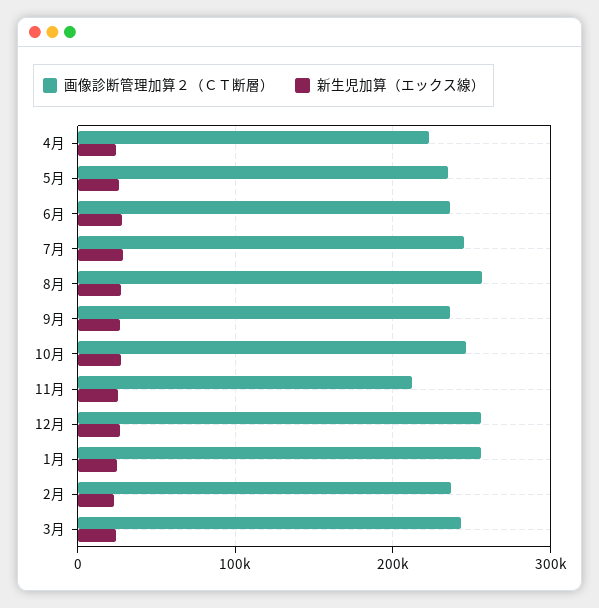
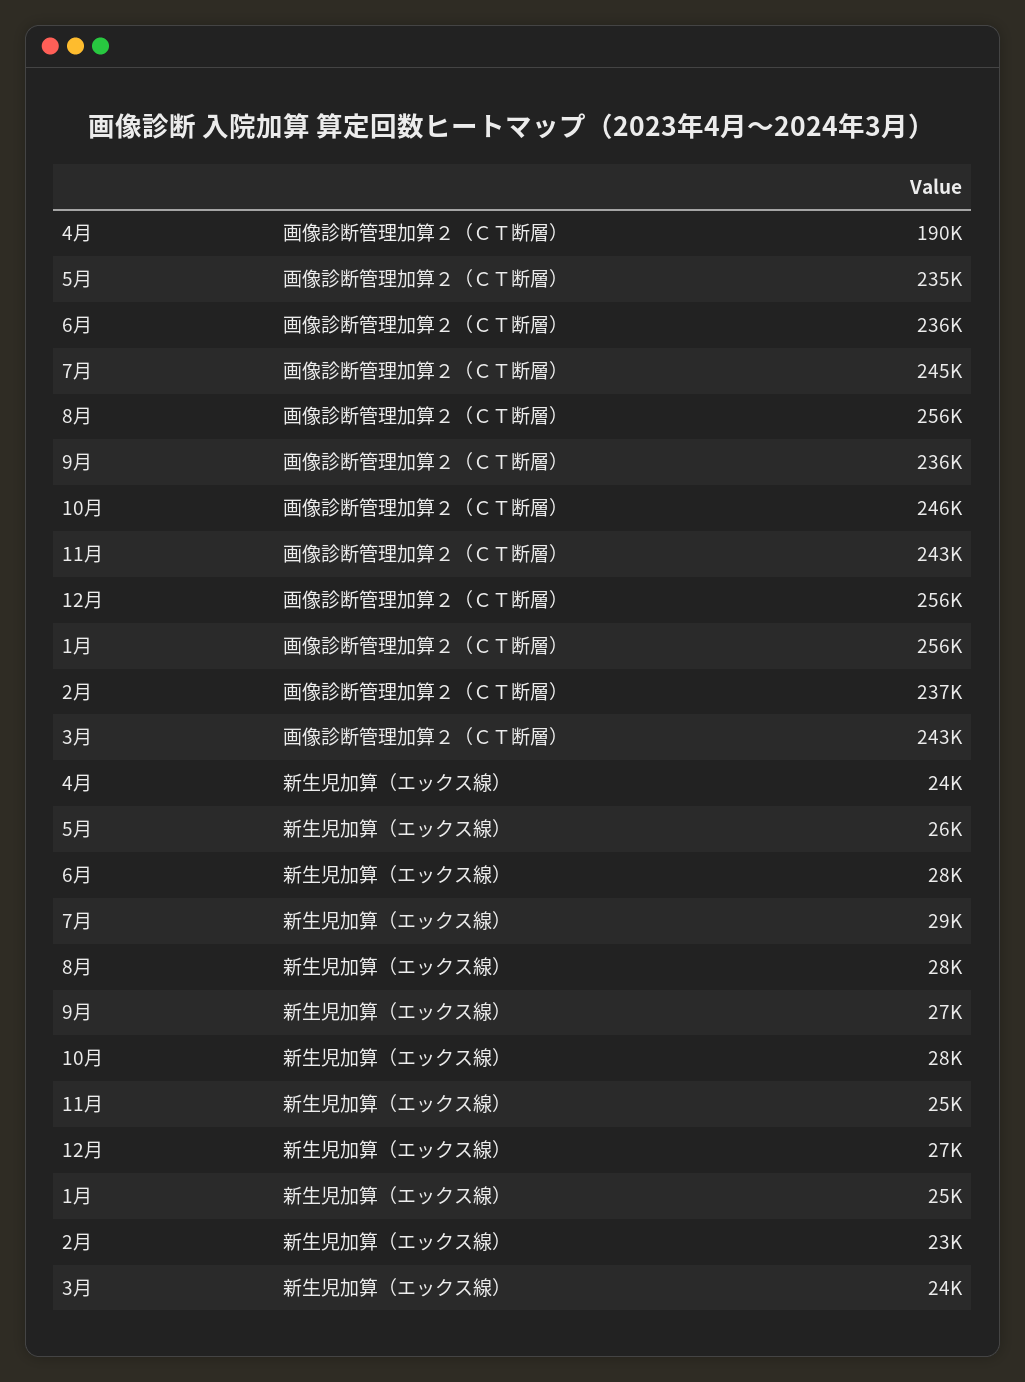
  {
    "画像診断管理加算２（ＣＴ断層）": {
-     "4月": 220000,
+     "4月": 190000,
      "5月": 235000,
      "6月": 236000,
      "7月": 245000,
      "8月": 256000,
      "9月": 236000,
      "10月": 246000,
-     "11月": 210000,
+     "11月": 243000,
      "12月": 256000,
      "1月": 256000,
      "2月": 237000,
      "3月": 243000
    },
    "新生児加算（エックス線）": {
      "4月": 24000,
      "5月": 26000,
      "6月": 28000,
      "7月": 29000,
      "8月": 28000,
      "9月": 27000,
      "10月": 28000,
      "11月": 25000,
      "12月": 27000,
      "1月": 25000,
      "2月": 23000,
      "3月": 24000
    }
  }

